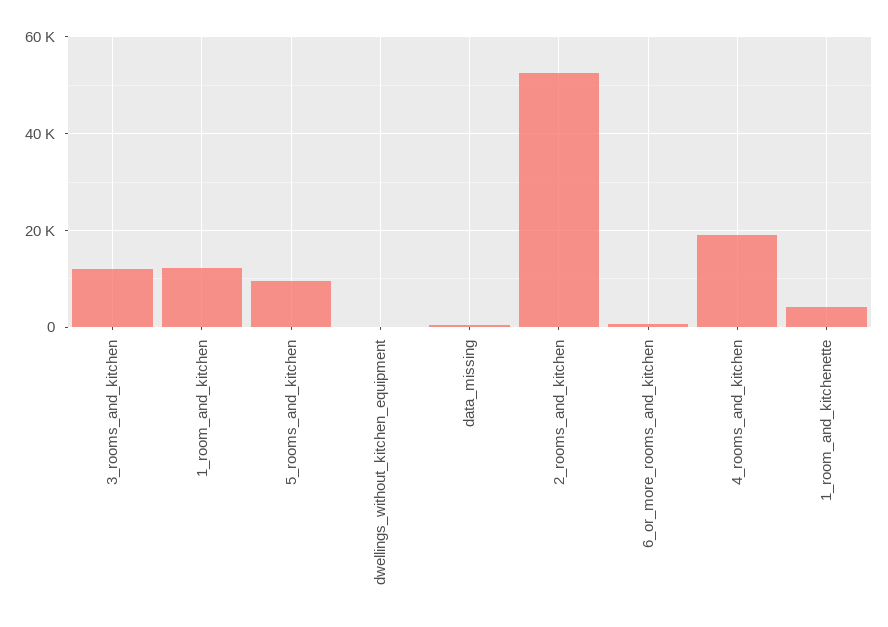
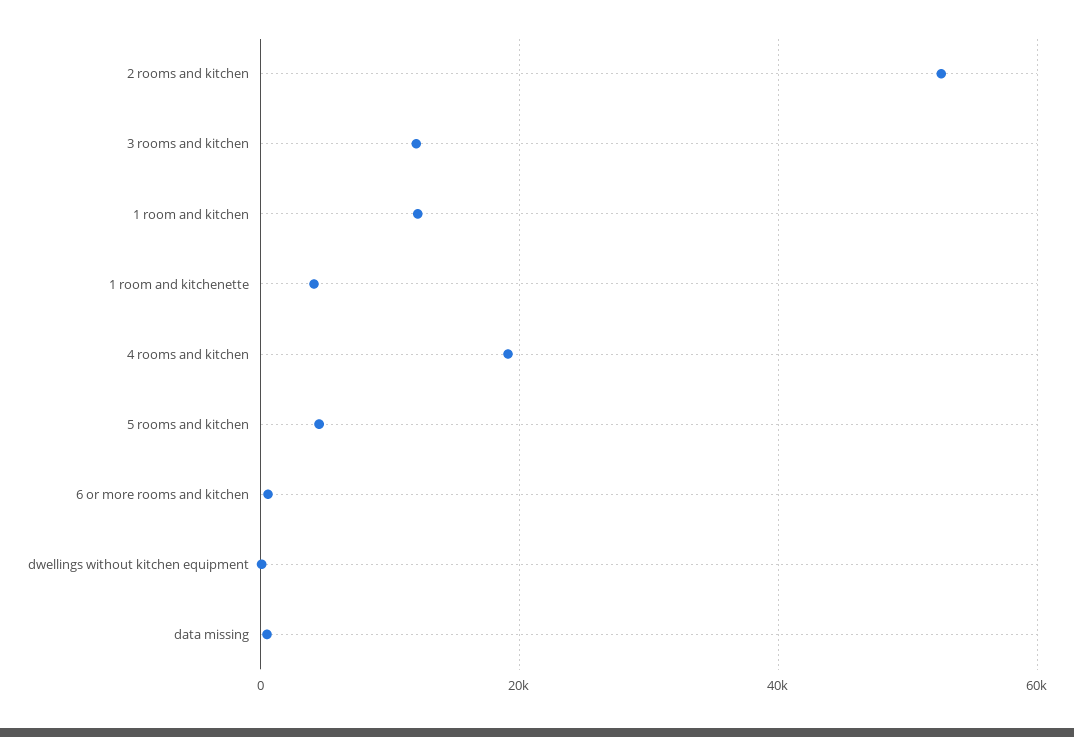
  {
    "3_rooms_and_kitchen": 12000,
    "1_room_and_kitchen": 12000,
-   "5_rooms_and_kitchen": 10000,
+   "5_rooms_and_kitchen": 4000,
    "dwellings_without_kitchen_equipment": 0,
    "data_missing": 0,
    "2_rooms_and_kitchen": 52000,
    "6_or_more_rooms_and_kitchen": 0,
    "4_rooms_and_kitchen": 20000,
    "1_room_and_kitchenette": 4000
  }

